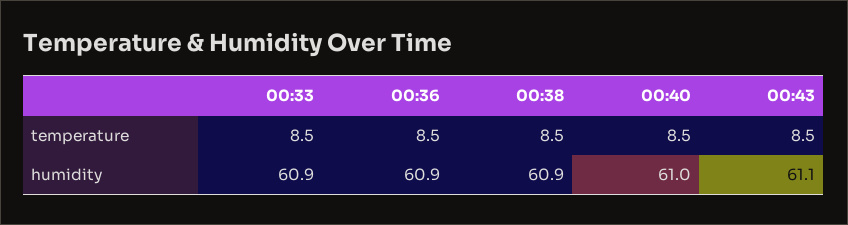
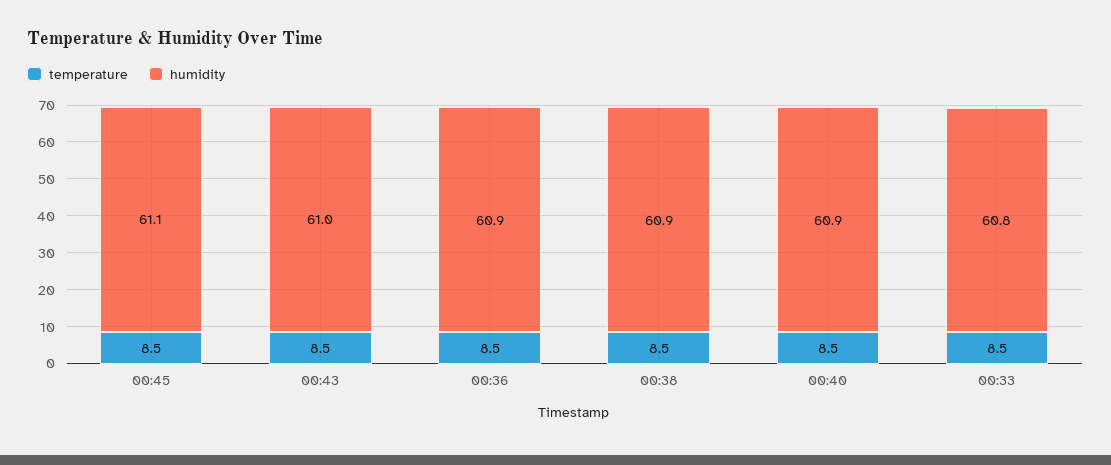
  {
    "temperature": {
      "00:33": 8.5,
      "00:36": 8.5,
      "00:38": 8.5,
      "00:40": 8.5,
-     "00:43": 8.5
+     "00:43": 8.5,
+     "00:45": 8.5
    },
    "humidity": {
-     "00:33": 60.9,
+     "00:33": 60.8,
      "00:36": 60.9,
      "00:38": 60.9,
-     "00:40": 61,
+     "00:40": 60.9,
-     "00:43": 61.1
+     "00:43": 61,
+     "00:45": 61.1
    }
  }

